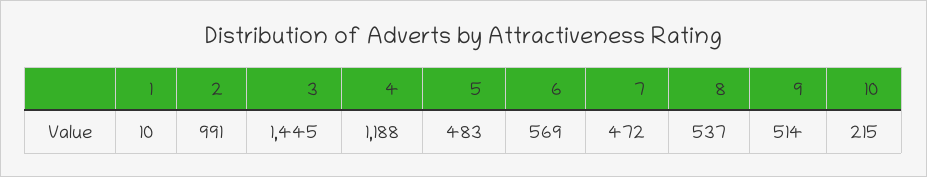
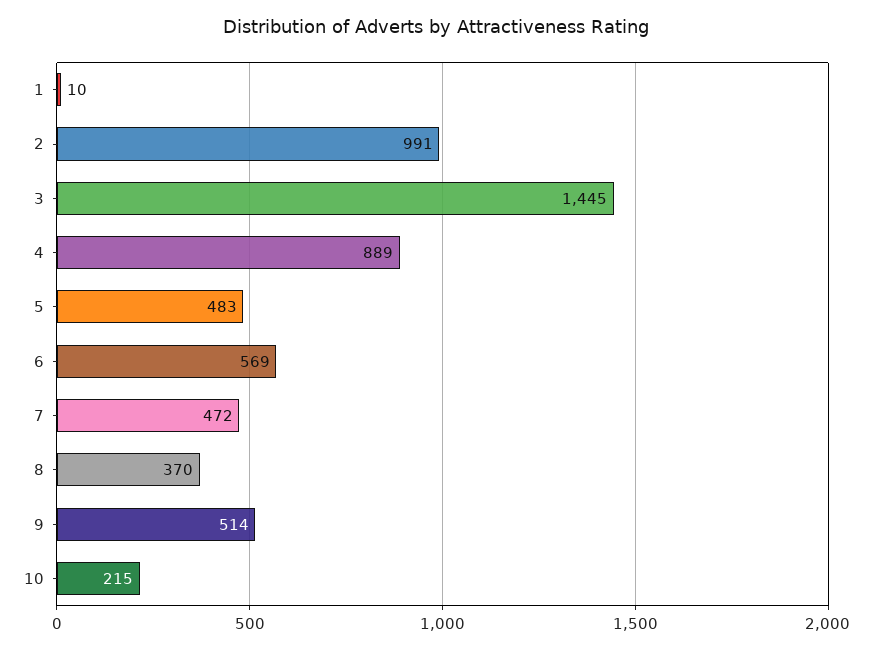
  {
    "1": 10,
    "2": 991,
    "3": 1445,
-   "4": 1188,
+   "4": 889,
    "5": 483,
    "6": 569,
    "7": 472,
-   "8": 537,
+   "8": 370,
    "9": 514,
    "10": 215
  }

